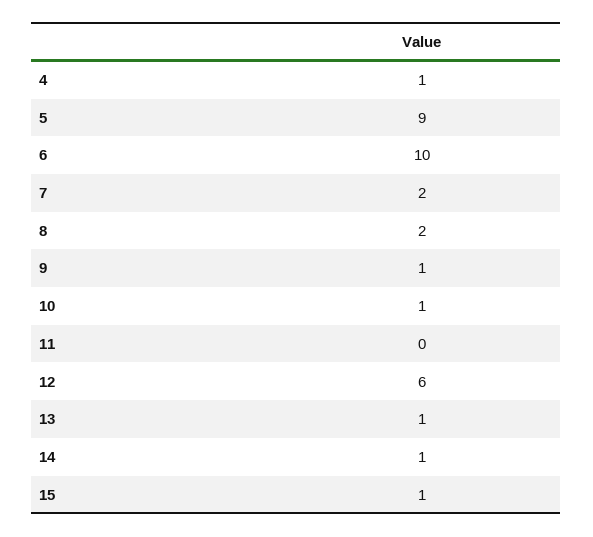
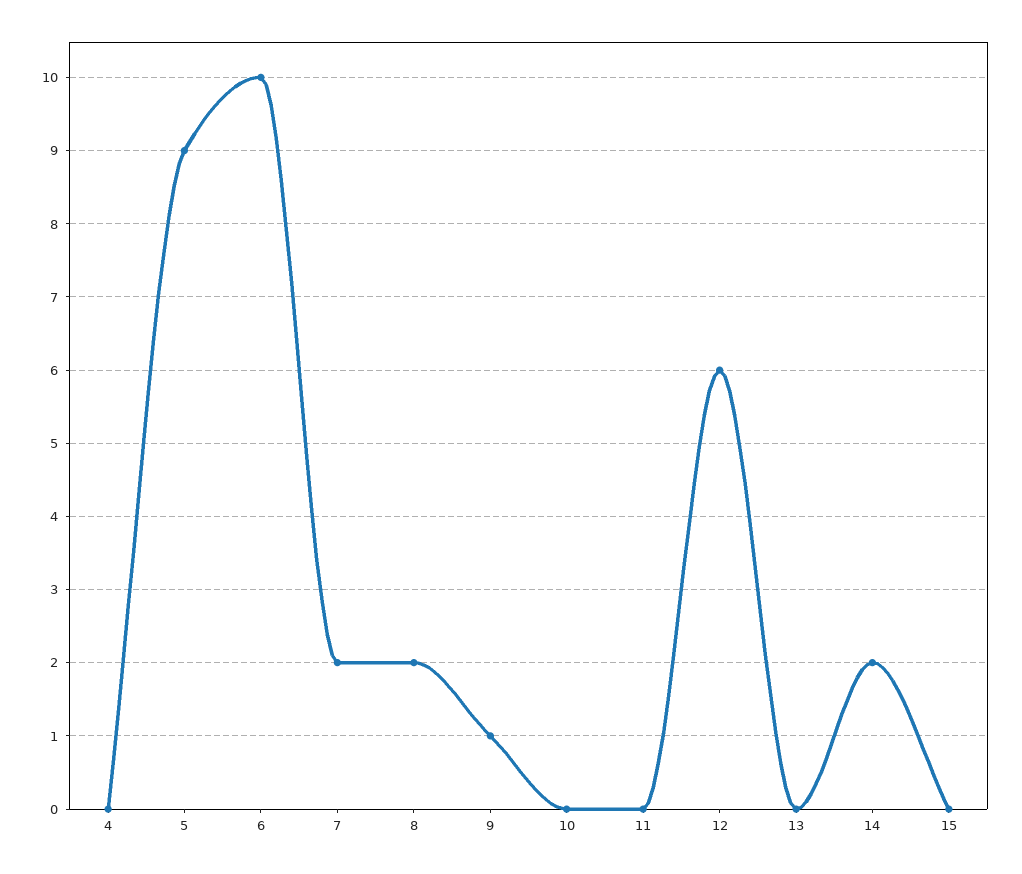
  {
-   "4": 1,
+   "4": 0,
    "5": 9,
    "6": 10,
    "7": 2,
    "8": 2,
    "9": 1,
-   "10": 1,
+   "10": 0,
    "11": 0,
    "12": 6,
-   "13": 1,
+   "13": 0,
-   "14": 1,
+   "14": 2,
-   "15": 1
+   "15": 0
  }

